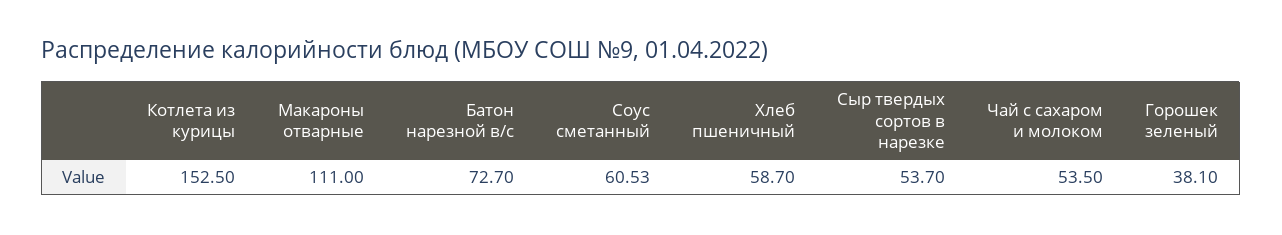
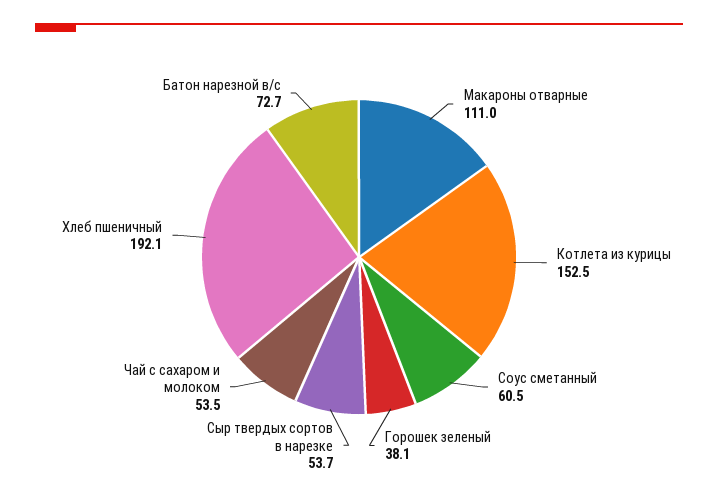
  {
    "Котлета из курицы": 152.5,
    "Макароны отварные": 111,
    "Батон нарезной в/с": 72.7,
    "Соус сметанный": 60.53,
-   "Хлеб пшеничный": 58.7,
+   "Хлеб пшеничный": 192.1,
    "Сыр твердых сортов в нарезке": 53.7,
    "Чай с сахаром и молоком": 53.5,
    "Горошек зеленый": 38.1
  }

